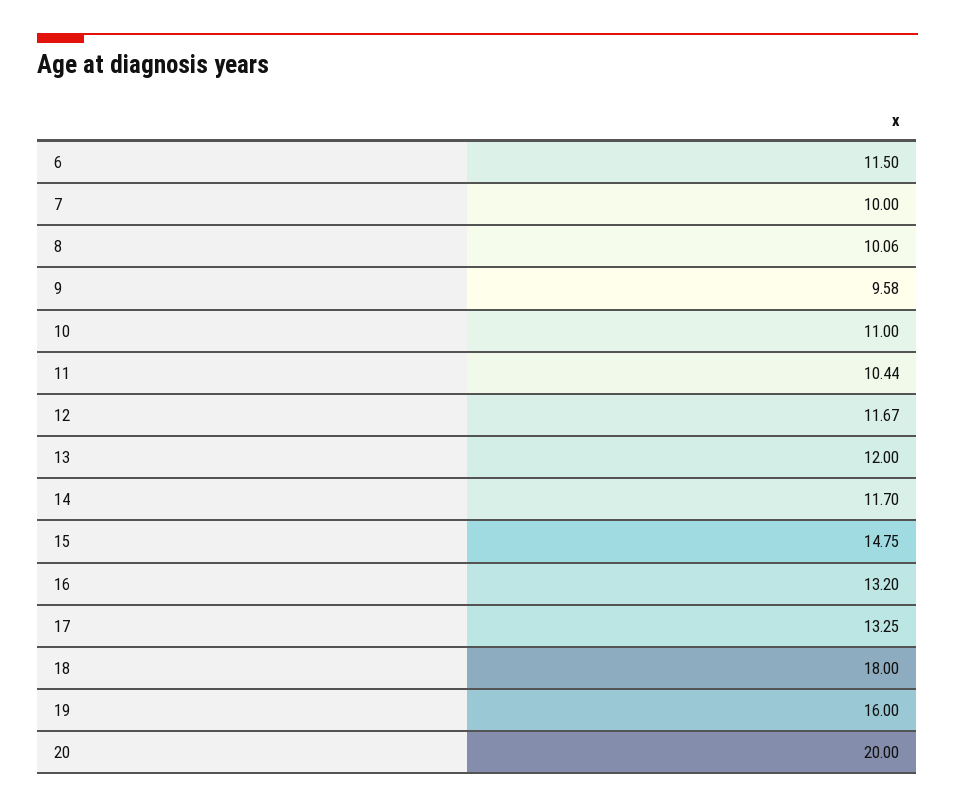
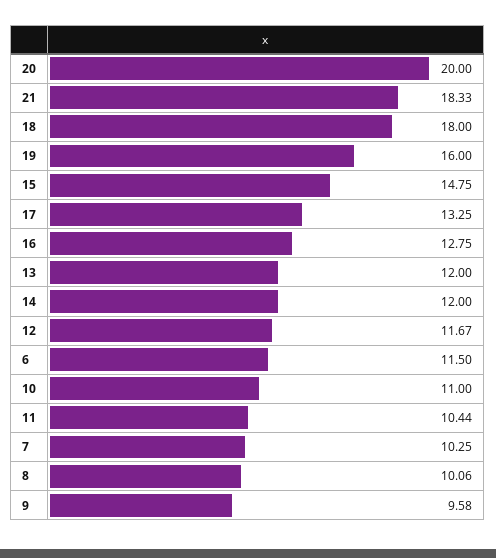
  {
    "6": 11.5,
-   "7": 10,
+   "7": 10.25,
    "8": 10.06,
    "9": 9.58,
    "10": 11,
    "11": 10.44,
    "12": 11.67,
    "13": 12,
-   "14": 11.7,
+   "14": 12,
    "15": 14.75,
-   "16": 13.2,
+   "16": 12.75,
    "17": 13.25,
    "18": 18,
    "19": 16,
-   "20": 20
+   "20": 20,
+   "21": 18.33
  }

